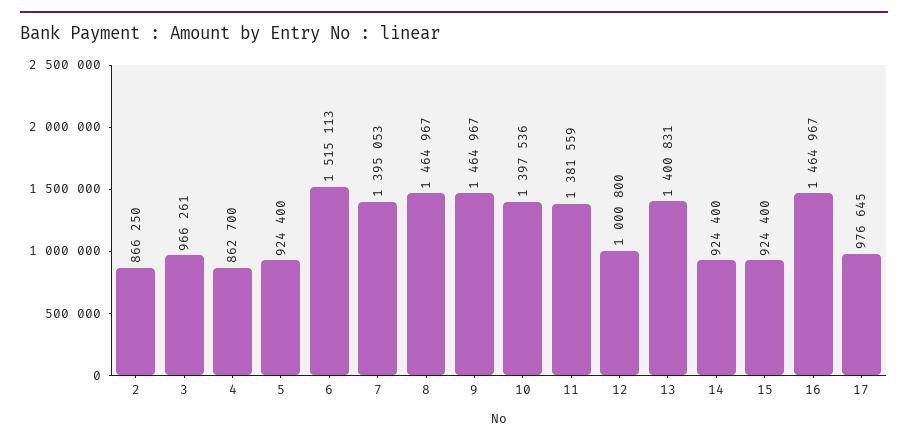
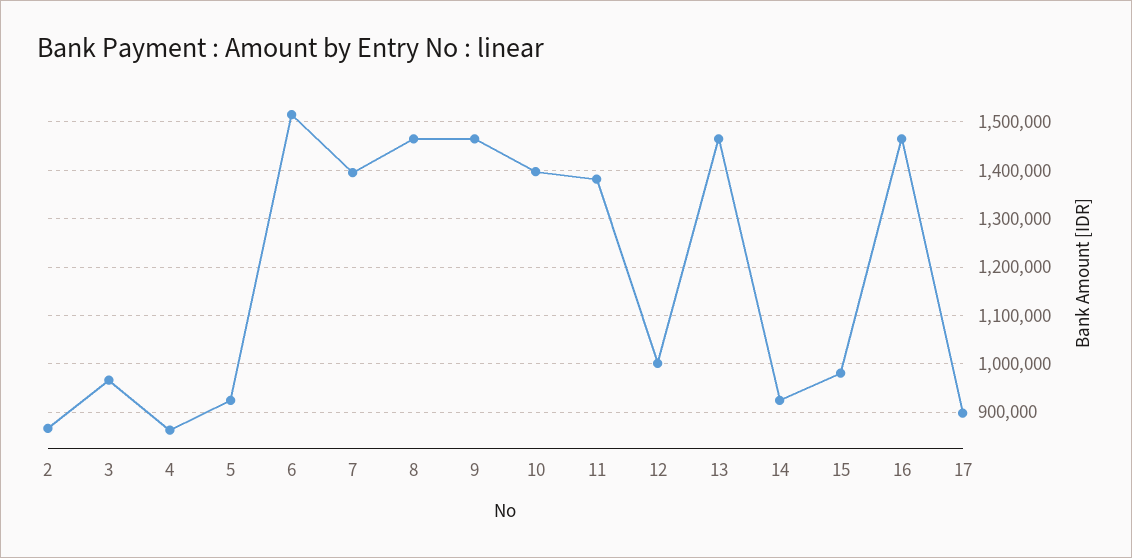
  {
    "2": 866250,
    "3": 966261,
    "4": 862700,
    "5": 924400,
    "6": 1515113,
    "7": 1395053,
    "8": 1464967,
    "9": 1464967,
    "10": 1397536,
    "11": 1381559,
    "12": 1000800,
-   "13": 1400831,
+   "13": 1460000,
    "14": 924400,
-   "15": 924400,
+   "15": 980000,
    "16": 1464967,
-   "17": 976645
+   "17": 900000
  }

